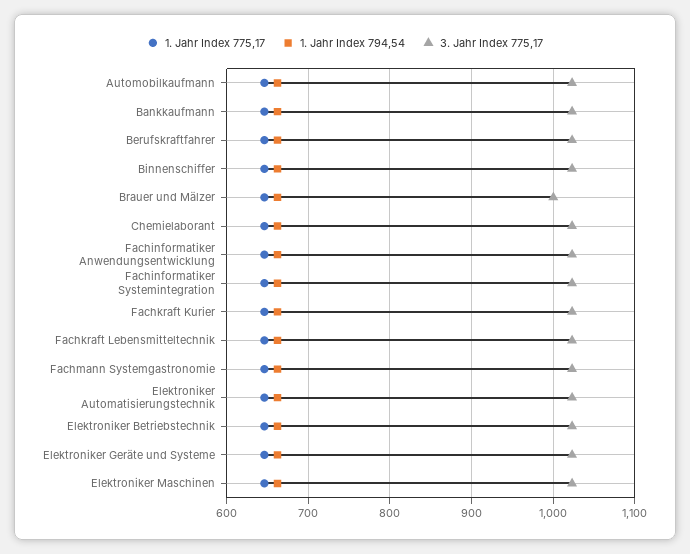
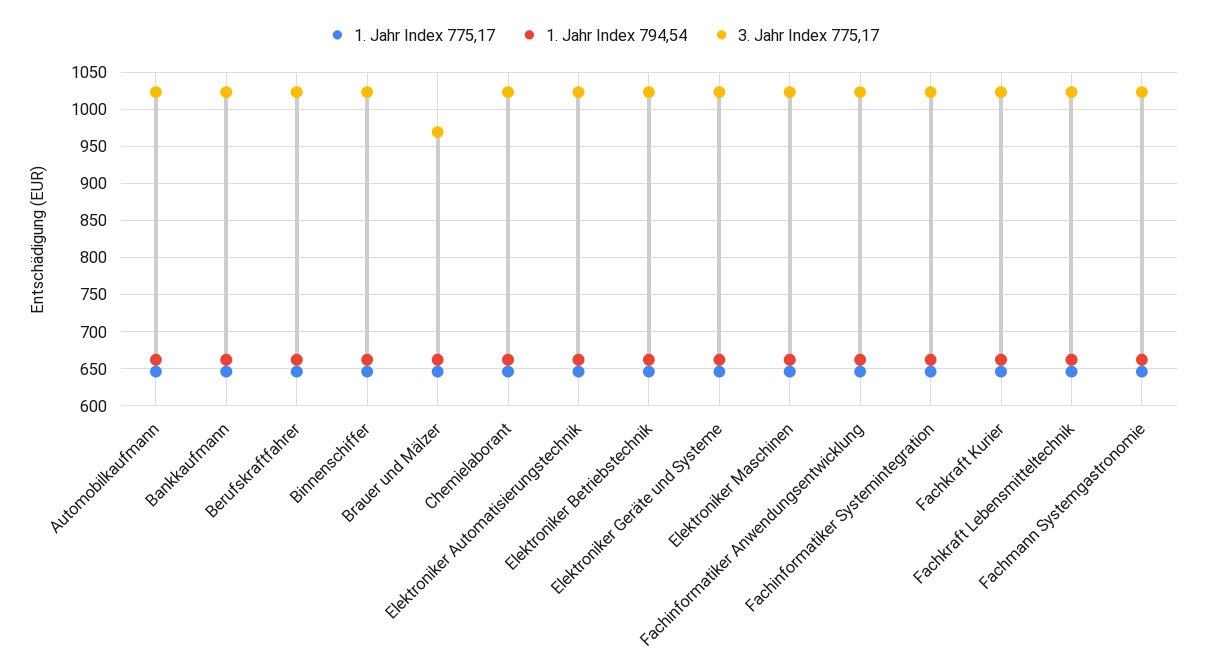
  {
    "1. Jahr Index 775,17": {
      "Automobilkaufmann": 650,
      "Bankkaufmann": 650,
      "Berufskraftfahrer": 650,
      "Binnenschiffer": 650,
      "Brauer und Mälzer": 650,
      "Chemielaborant": 650,
      "Fachinformatiker Anwendungsentwicklung": 650,
      "Fachinformatiker Systemintegration": 650,
      "Fachkraft Kurier": 650,
      "Fachkraft Lebensmitteltechnik": 650,
      "Fachmann Systemgastronomie": 650,
      "Elektroniker Automatisierungstechnik": 650,
      "Elektroniker Betriebstechnik": 650,
      "Elektroniker Geräte und Systeme": 650,
      "Elektroniker Maschinen": 650
    },
    "1. Jahr Index 794,54": {
      "Automobilkaufmann": 660,
      "Bankkaufmann": 660,
      "Berufskraftfahrer": 660,
      "Binnenschiffer": 660,
      "Brauer und Mälzer": 660,
      "Chemielaborant": 660,
      "Fachinformatiker Anwendungsentwicklung": 660,
      "Fachinformatiker Systemintegration": 660,
      "Fachkraft Kurier": 660,
      "Fachkraft Lebensmitteltechnik": 660,
      "Fachmann Systemgastronomie": 660,
      "Elektroniker Automatisierungstechnik": 660,
      "Elektroniker Betriebstechnik": 660,
      "Elektroniker Geräte und Systeme": 660,
      "Elektroniker Maschinen": 660
    },
    "3. Jahr Index 775,17": {
      "Automobilkaufmann": 1020,
      "Bankkaufmann": 1020,
      "Berufskraftfahrer": 1020,
      "Binnenschiffer": 1020,
-     "Brauer und Mälzer": 1000,
+     "Brauer und Mälzer": 970,
      "Chemielaborant": 1020,
      "Fachinformatiker Anwendungsentwicklung": 1020,
      "Fachinformatiker Systemintegration": 1020,
      "Fachkraft Kurier": 1020,
      "Fachkraft Lebensmitteltechnik": 1020,
      "Fachmann Systemgastronomie": 1020,
      "Elektroniker Automatisierungstechnik": 1020,
      "Elektroniker Betriebstechnik": 1020,
      "Elektroniker Geräte und Systeme": 1020,
      "Elektroniker Maschinen": 1020
    }
  }

